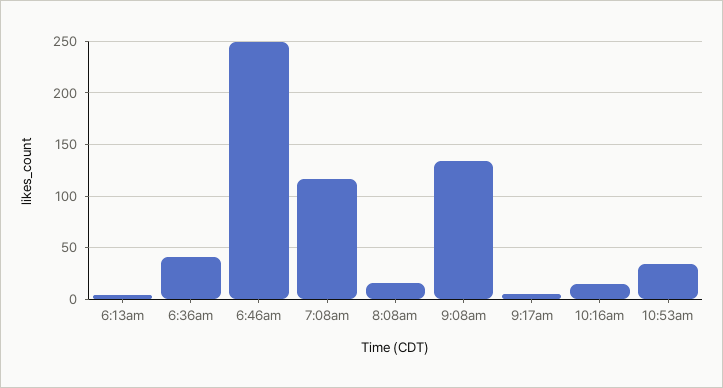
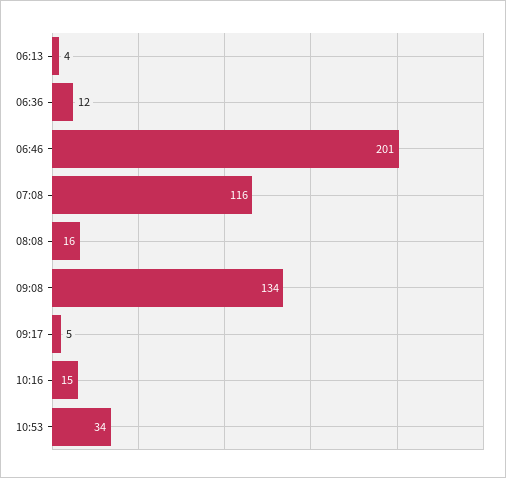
  {
    "6:13am": 4,
-   "6:36am": 40,
+   "6:36am": 12,
-   "6:46am": 250,
+   "6:46am": 201,
    "7:08am": 116,
    "8:08am": 16,
    "9:08am": 134,
    "9:17am": 5,
    "10:16am": 15,
    "10:53am": 34
  }

